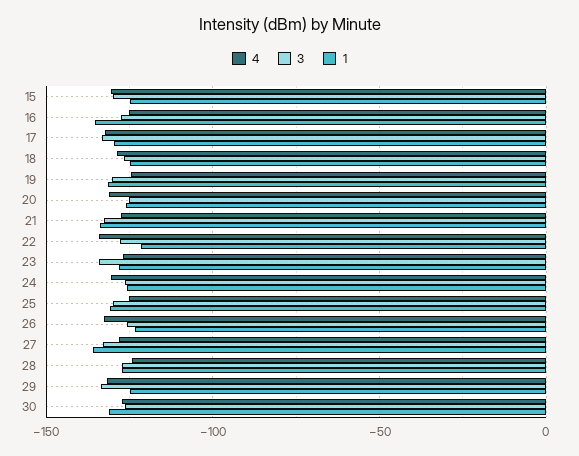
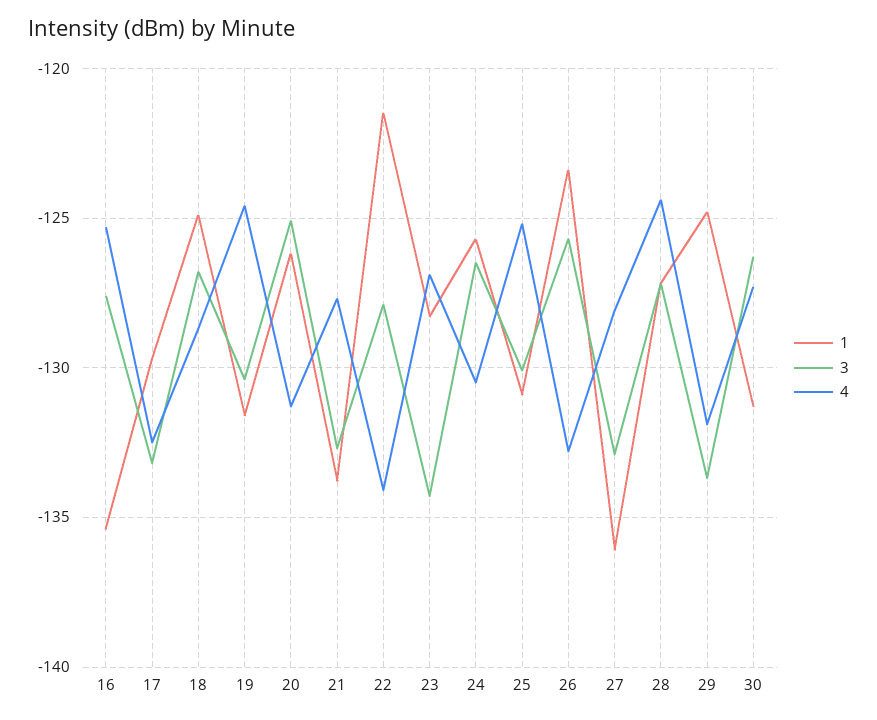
  {
    "4": {
-     "15": -130,
      "16": -125.5,
      "17": -132.5,
      "18": -128.5,
      "19": -124.5,
      "20": -131.5,
      "21": -127.5,
      "22": -134,
      "23": -127,
      "24": -130.5,
      "25": -125,
      "26": -133,
      "27": -128,
      "28": -124.5,
      "29": -132,
      "30": -127.5
    },
    "3": {
-     "15": -130,
      "16": -127.5,
      "17": -133,
      "18": -127,
      "19": -130.5,
      "20": -125,
      "21": -132.5,
      "22": -128,
      "23": -134.5,
      "24": -126.5,
      "25": -130,
      "26": -125.5,
      "27": -133,
      "28": -127,
      "29": -133.5,
      "30": -126.5
    },
    "1": {
-     "15": -125,
      "16": -135.5,
      "17": -129.5,
      "18": -125,
      "19": -131.5,
      "20": -126,
      "21": -134,
      "22": -121.5,
      "23": -128.5,
      "24": -125.5,
      "25": -131,
      "26": -123.5,
      "27": -136,
      "28": -127,
      "29": -125,
      "30": -131.5
    }
  }

